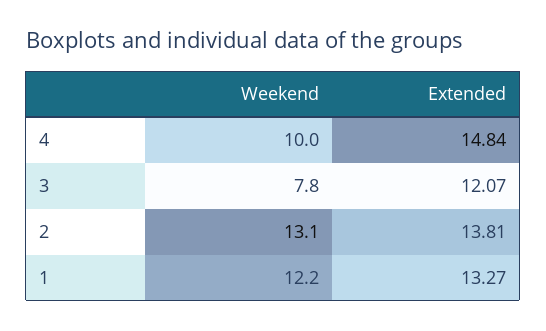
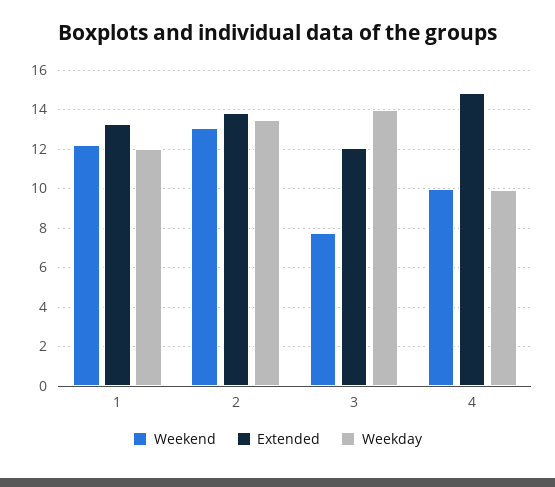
  {
    "Weekend": {
      "4": 10,
      "3": 7.8,
      "2": 13.1,
      "1": 12.2
    },
    "Extended": {
      "4": 14.84,
      "3": 12.07,
      "2": 13.81,
      "1": 13.27
-   }
+   },
+   "Weekday": {
+     "1": 12,
+     "2": 13.5,
+     "3": 14,
+     "4": 10
+   }
  }

